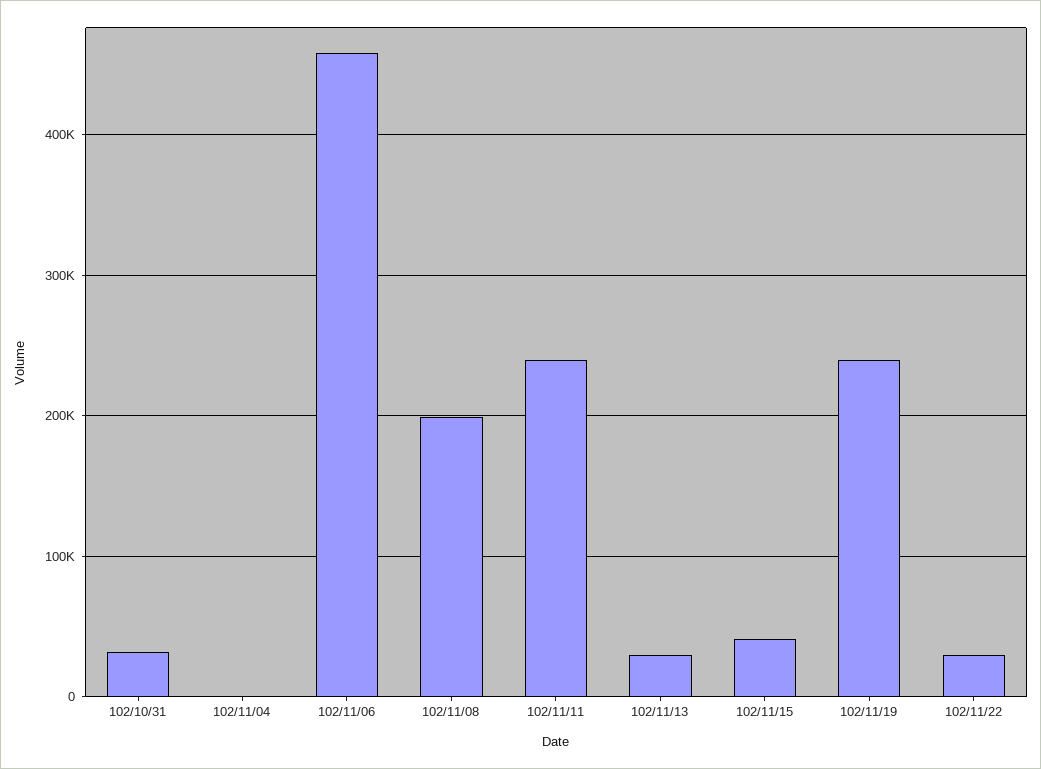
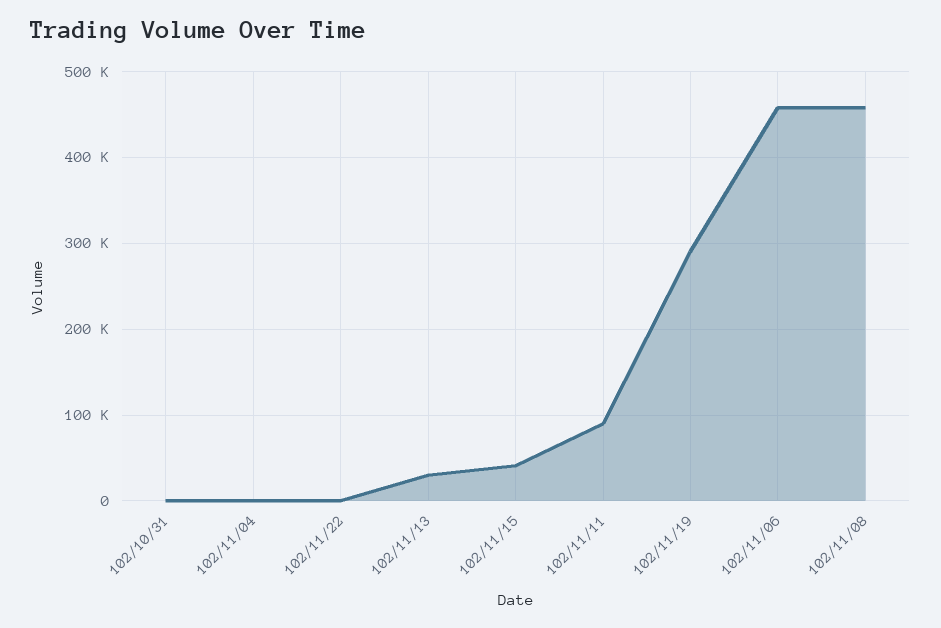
  {
-   "102/10/31": 30000,
+   "102/10/31": 0,
    "102/11/04": 0,
    "102/11/06": 460000,
-   "102/11/08": 200000,
+   "102/11/08": 460000,
-   "102/11/11": 240000,
+   "102/11/11": 90000,
    "102/11/13": 30000,
    "102/11/15": 40000,
-   "102/11/19": 240000,
+   "102/11/19": 290000,
-   "102/11/22": 30000
+   "102/11/22": 0
  }

